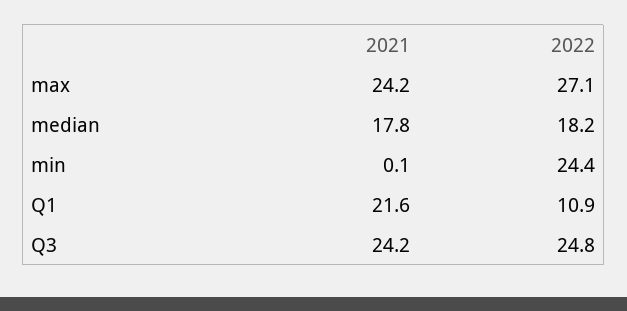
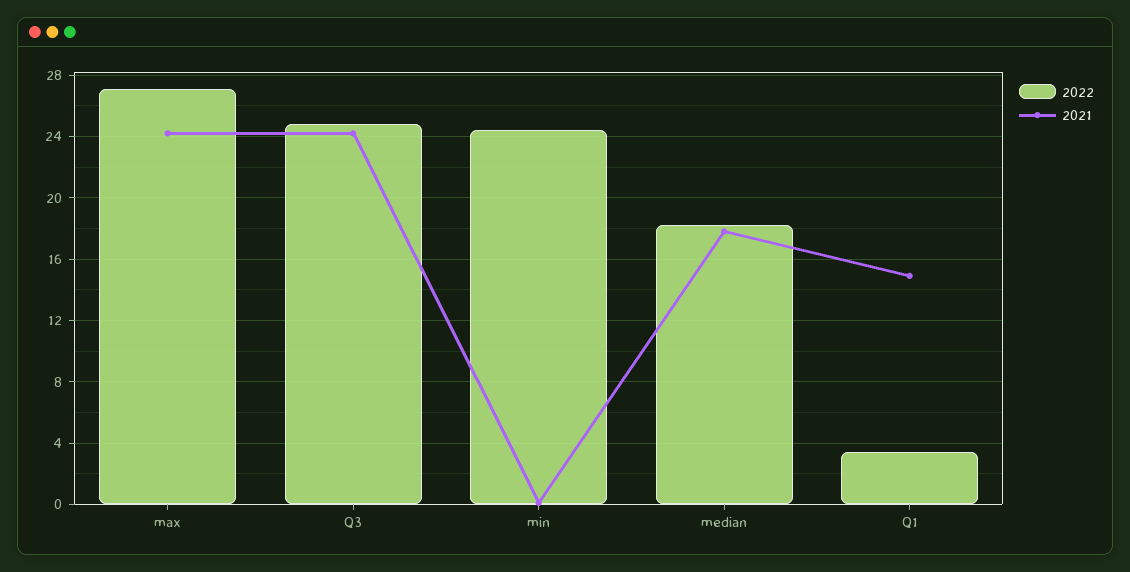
  {
    "2021": {
      "max": 24.2,
      "median": 17.8,
      "min": 0.1,
-     "Q1": 21.6,
+     "Q1": 15,
      "Q3": 24.2
    },
    "2022": {
      "max": 27.1,
      "median": 18.2,
      "min": 24.4,
-     "Q1": 10.9,
+     "Q1": 3.5,
      "Q3": 24.8
    }
  }

